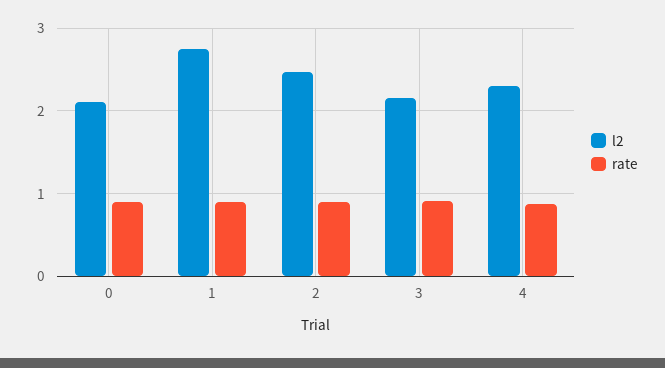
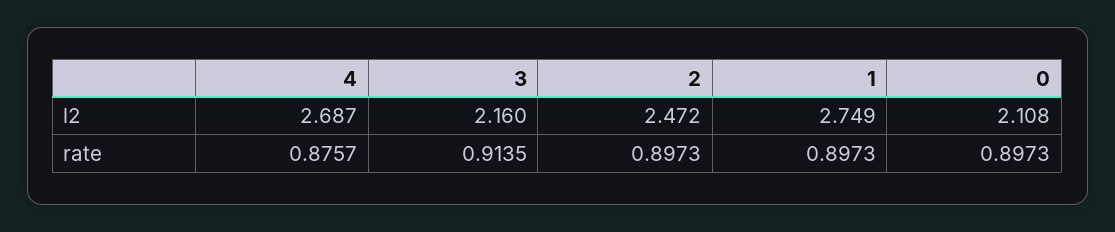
  {
    "l2": {
      "0": 2.108,
      "1": 2.749,
      "2": 2.472,
      "3": 2.16,
-     "4": 2.3
+     "4": 2.687
    },
    "rate": {
      "0": 0.8973,
      "1": 0.8973,
      "2": 0.8973,
      "3": 0.9135,
      "4": 0.8757
    }
  }

